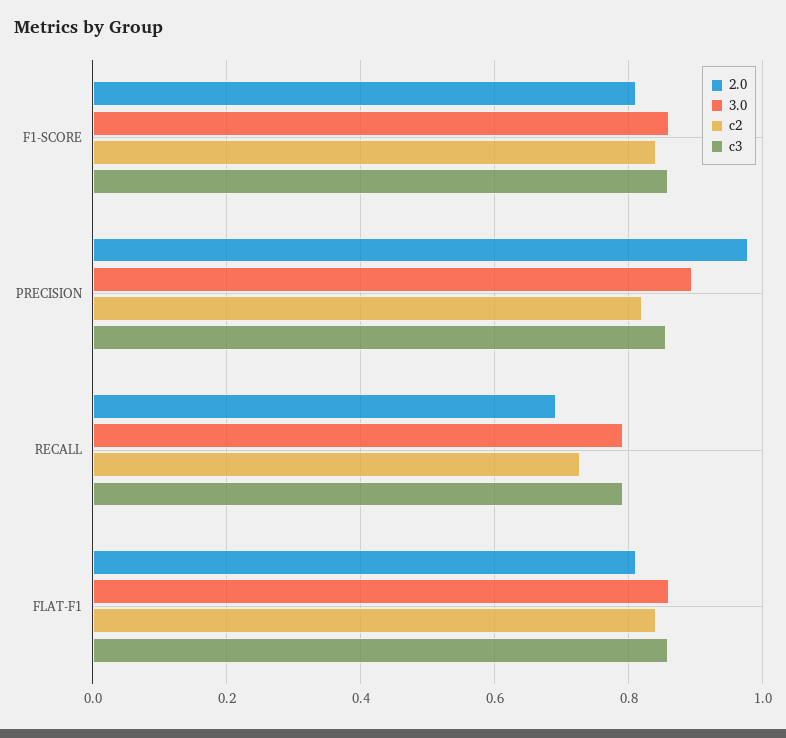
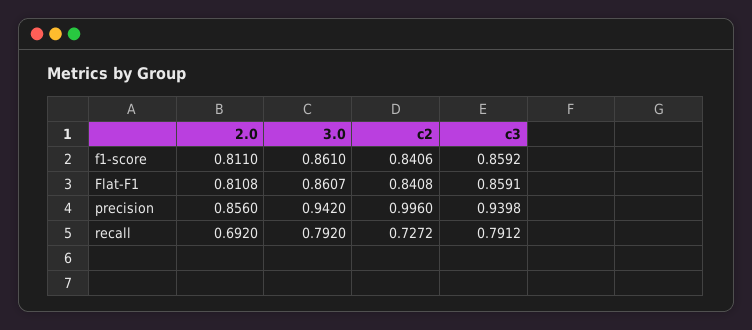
  {
    "2.0": {
      "F1-SCORE": 0.811,
-     "PRECISION": 0.98,
+     "PRECISION": 0.856,
      "RECALL": 0.692,
      "FLAT-F1": 0.8108
    },
    "3.0": {
      "F1-SCORE": 0.861,
-     "PRECISION": 0.9,
+     "PRECISION": 0.942,
      "RECALL": 0.792,
      "FLAT-F1": 0.8607
    },
    "c2": {
      "F1-SCORE": 0.8406,
-     "PRECISION": 0.82,
+     "PRECISION": 0.996,
      "RECALL": 0.7272,
      "FLAT-F1": 0.8408
    },
    "c3": {
      "F1-SCORE": 0.8592,
-     "PRECISION": 0.86,
+     "PRECISION": 0.9398,
      "RECALL": 0.7912,
      "FLAT-F1": 0.8591
    }
  }

